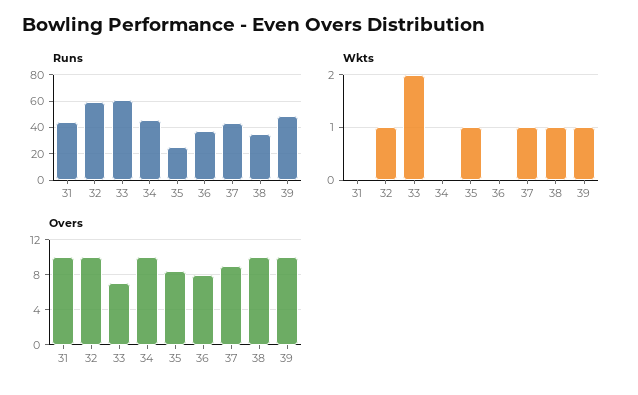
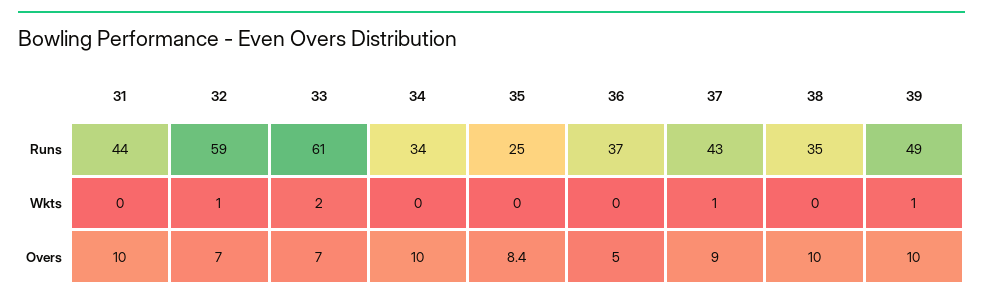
  {
    "Runs": {
      "31": 44,
      "32": 59,
      "33": 61,
-     "34": 45,
+     "34": 34,
      "35": 25,
      "36": 37,
      "37": 43,
      "38": 35,
      "39": 49
    },
    "Wkts": {
      "31": 0,
      "32": 1,
      "33": 2,
      "34": 0,
-     "35": 1,
+     "35": 0,
      "36": 0,
      "37": 1,
-     "38": 1,
+     "38": 0,
      "39": 1
    },
    "Overs": {
      "31": 10,
-     "32": 10,
+     "32": 7,
      "33": 7,
      "34": 10,
      "35": 8.4,
-     "36": 8,
+     "36": 5,
      "37": 9,
      "38": 10,
      "39": 10
    }
  }

